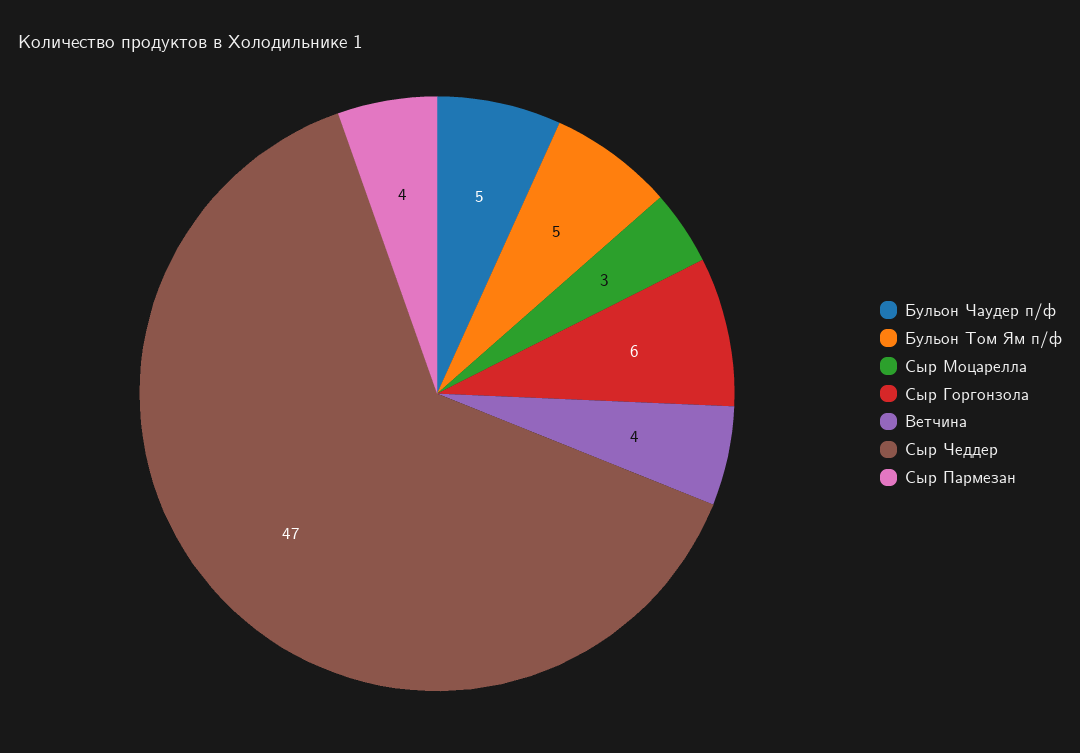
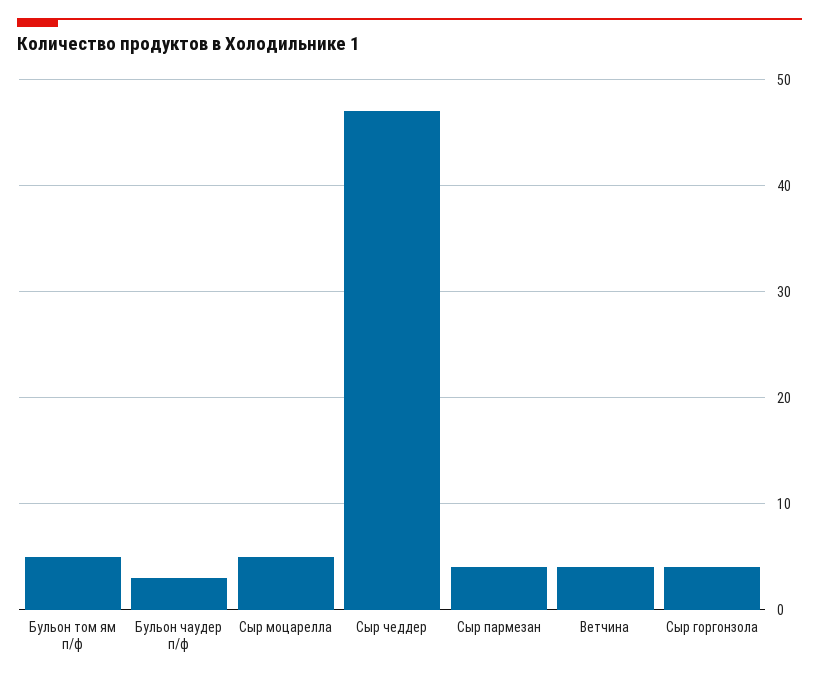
  {
-   "Бульон Чаудер п/ф": 5,
+   "Бульон Чаудер п/ф": 3,
    "Бульон Том Ям п/ф": 5,
-   "Сыр Моцарелла": 3,
+   "Сыр Моцарелла": 5,
-   "Сыр Горгонзола": 6,
+   "Сыр Горгонзола": 4,
    "Ветчина": 4,
    "Сыр Чеддер": 47,
    "Сыр Пармезан": 4
  }

